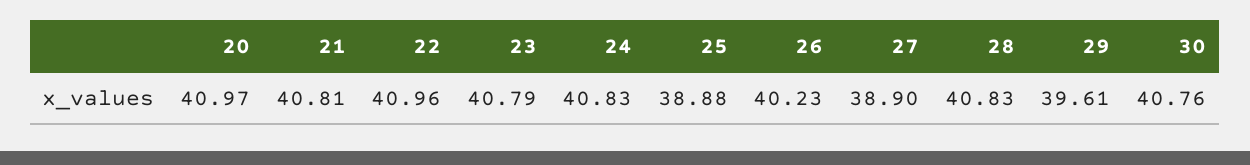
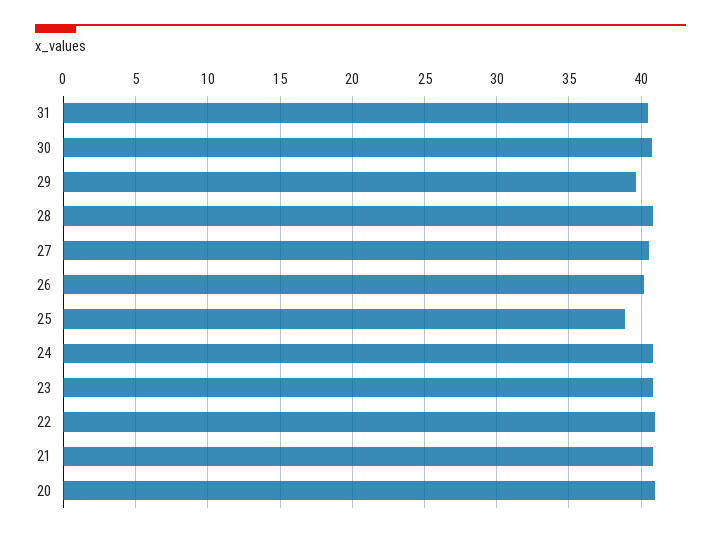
  {
    "20": 40.97,
    "21": 40.81,
    "22": 40.96,
    "23": 40.79,
    "24": 40.83,
    "25": 38.88,
    "26": 40.23,
-   "27": 38.9,
+   "27": 40.5,
    "28": 40.83,
    "29": 39.61,
-   "30": 40.76
+   "30": 40.76,
+   "31": 40.5
  }

